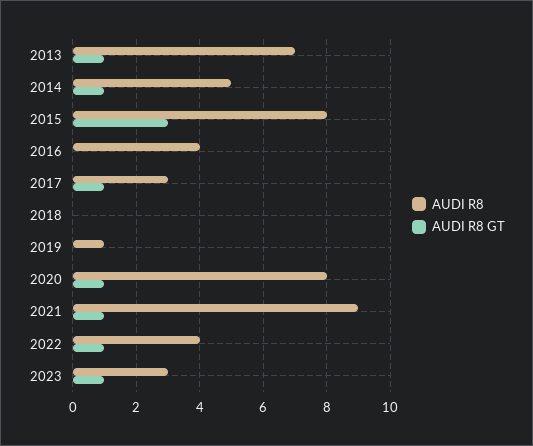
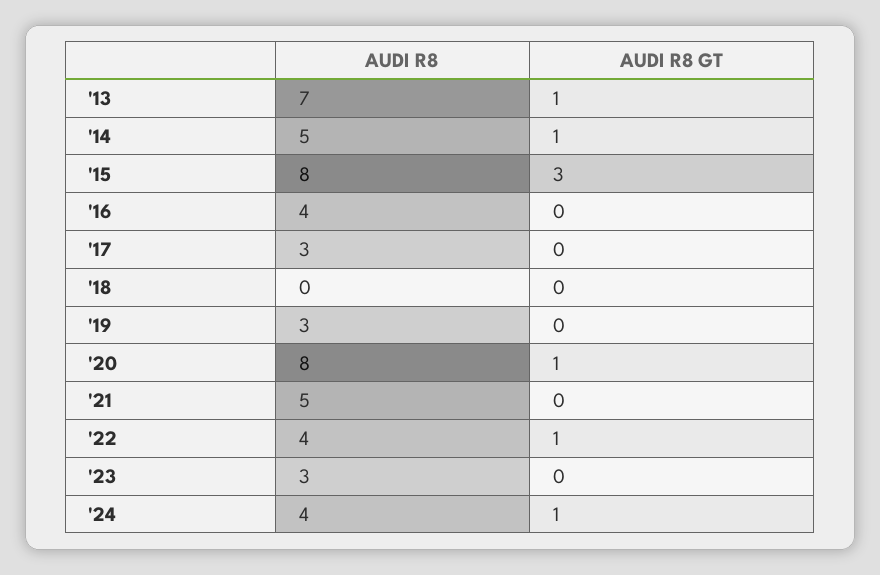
  {
    "AUDI R8": {
      "2013": 7,
      "2014": 5,
      "2015": 8,
      "2016": 4,
      "2017": 3,
      "2018": 0,
-     "2019": 1,
+     "2019": 3,
      "2020": 8,
-     "2021": 9,
+     "2021": 5,
      "2022": 4,
-     "2023": 3
+     "2023": 3,
+     "'24": 4
    },
    "AUDI R8 GT": {
      "2013": 1,
      "2014": 1,
      "2015": 3,
      "2016": 0,
-     "2017": 1,
+     "2017": 0,
      "2018": 0,
      "2019": 0,
      "2020": 1,
-     "2021": 1,
+     "2021": 0,
      "2022": 1,
-     "2023": 1
+     "2023": 0,
+     "'24": 1
    }
  }

